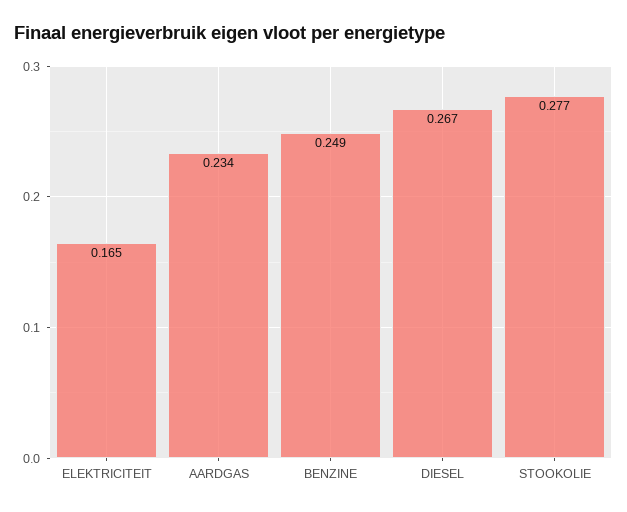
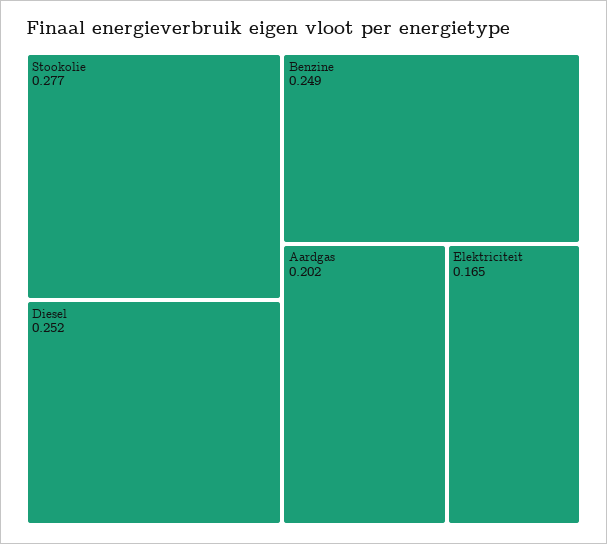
  {
    "ELEKTRICITEIT": 0.165,
-   "AARDGAS": 0.234,
+   "AARDGAS": 0.202,
    "BENZINE": 0.249,
-   "DIESEL": 0.267,
+   "DIESEL": 0.252,
    "STOOKOLIE": 0.277
  }

